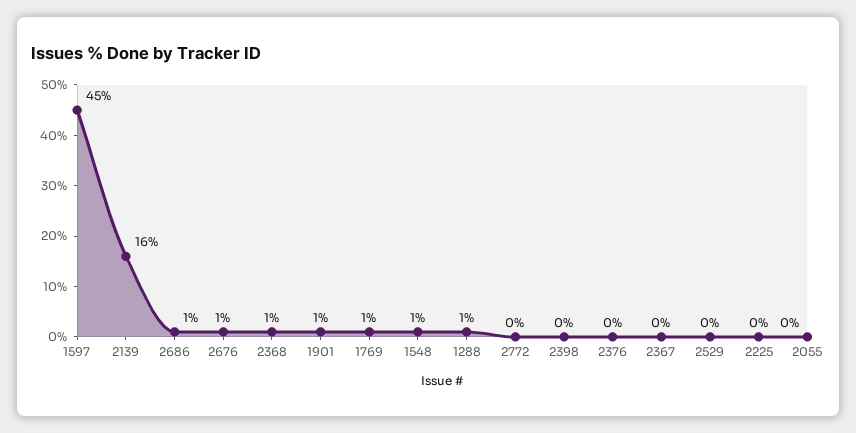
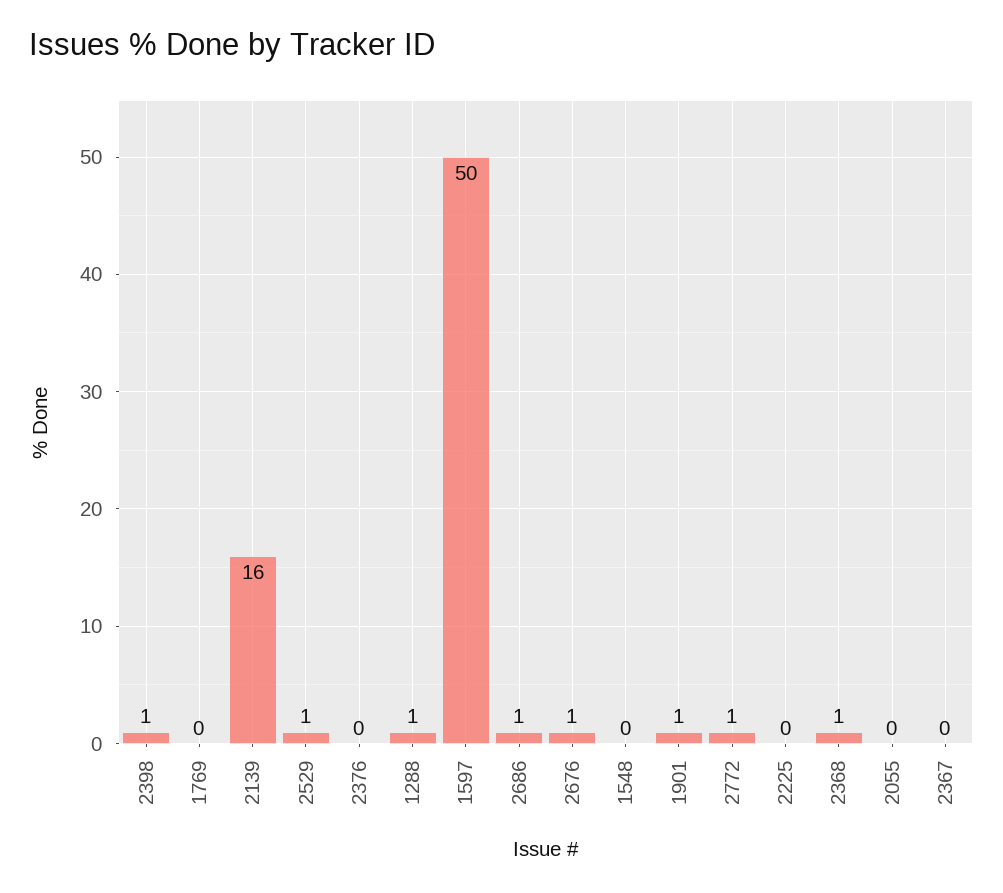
  {
-   "1597": 45,
+   "1597": 50,
    "2139": 16,
    "2686": 1,
    "2676": 1,
    "2368": 1,
    "1901": 1,
-   "1769": 1,
+   "1769": 0,
-   "1548": 1,
+   "1548": 0,
    "1288": 1,
-   "2772": 0,
+   "2772": 1,
-   "2398": 0,
+   "2398": 1,
    "2376": 0,
    "2367": 0,
-   "2529": 0,
+   "2529": 1,
    "2225": 0,
    "2055": 0
  }

